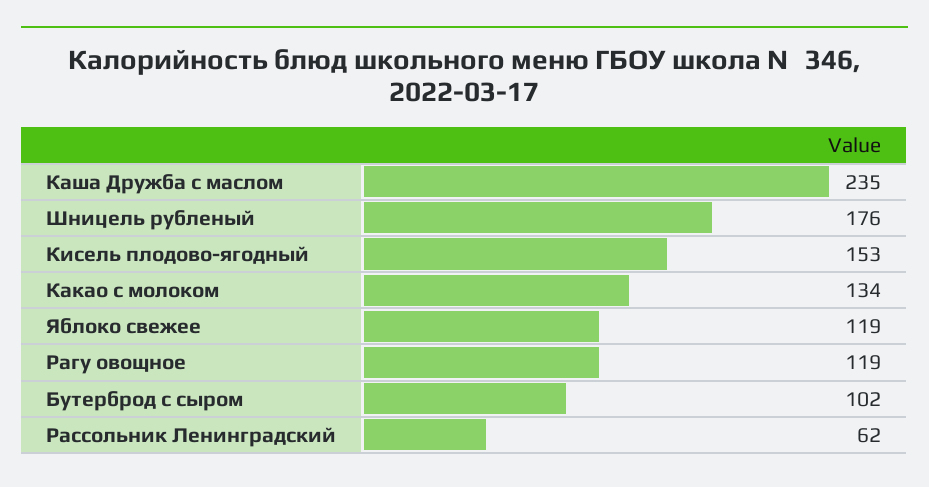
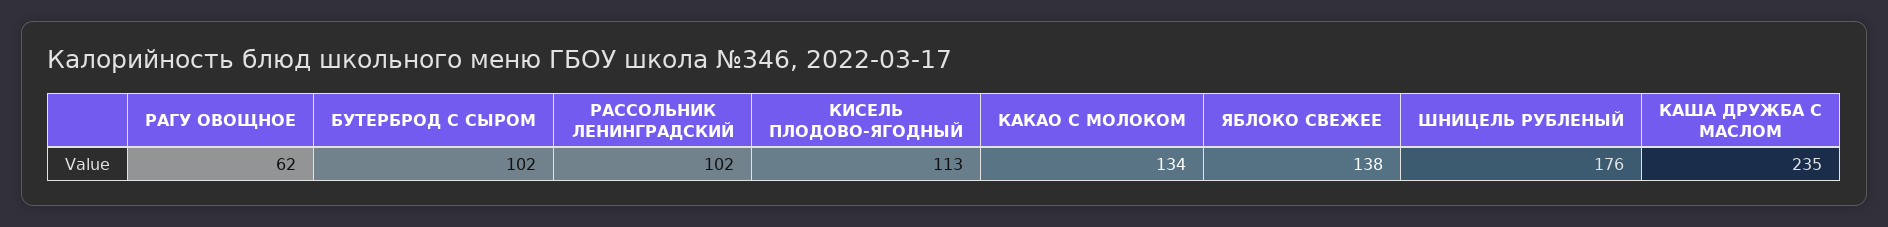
  {
    "Каша Дружба c маслом": 235,
    "Шницель рубленый": 176,
-   "Кисель плодово-ягодный": 153,
+   "Кисель плодово-ягодный": 113,
    "Какао с молоком": 134,
-   "Яблоко свежее": 119,
+   "Яблоко свежее": 138,
-   "Рагу овощное": 119,
+   "Рагу овощное": 62,
    "Бутерброд с сыром": 102,
-   "Рассольник Ленинградский": 62
+   "Рассольник Ленинградский": 102
  }

